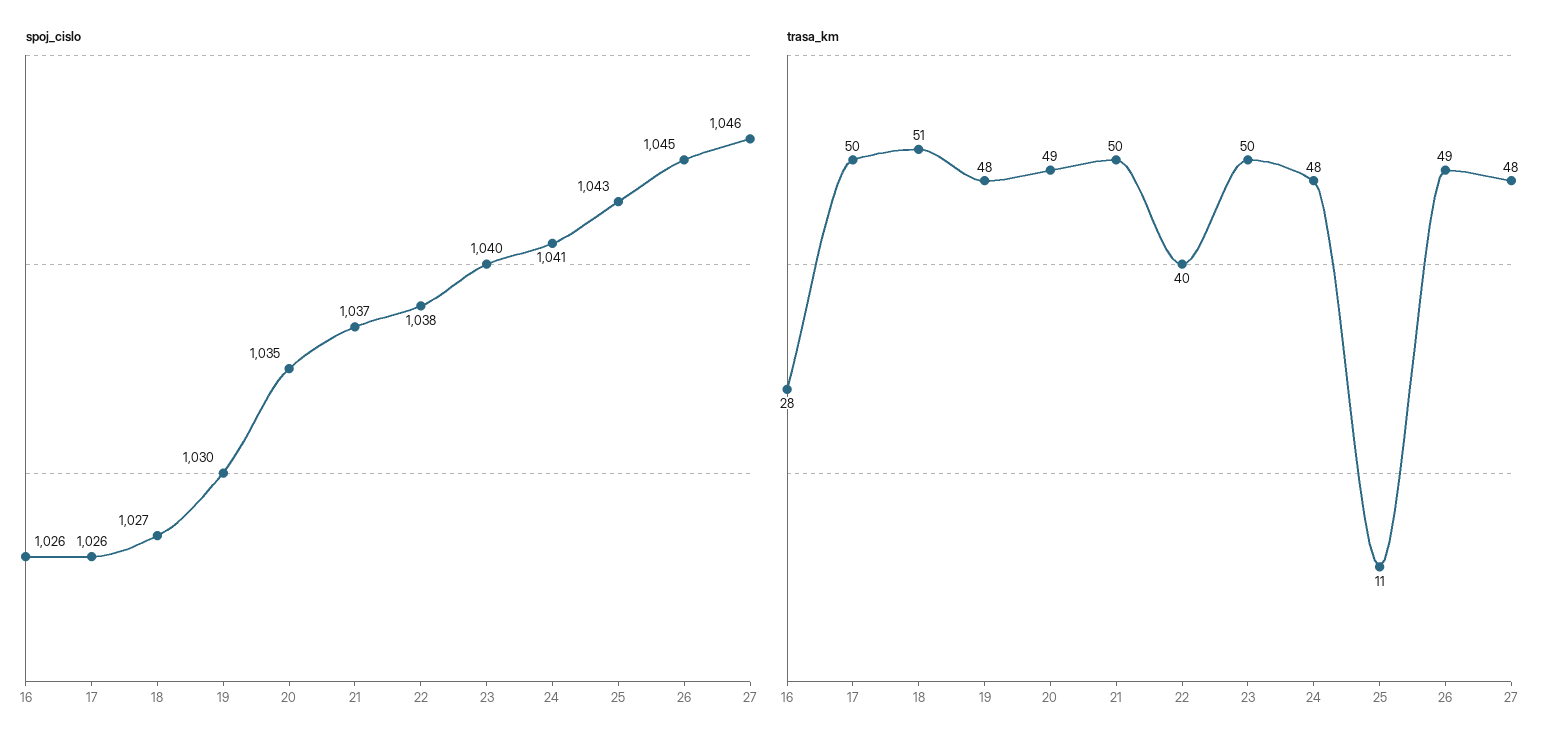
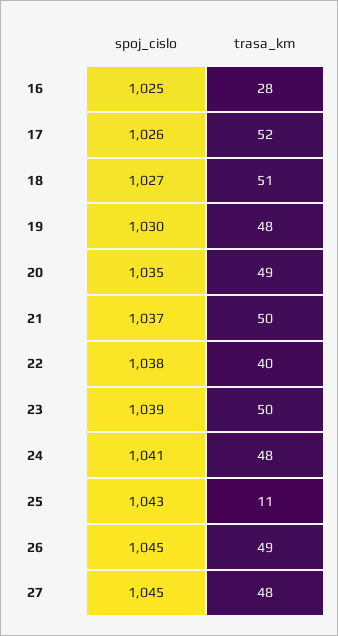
  {
    "spoj_cislo": {
-     "16": 1026,
+     "16": 1025,
      "17": 1026,
      "18": 1027,
      "19": 1030,
      "20": 1035,
      "21": 1037,
      "22": 1038,
-     "23": 1040,
+     "23": 1039,
      "24": 1041,
      "25": 1043,
      "26": 1045,
-     "27": 1046
+     "27": 1045
    },
    "trasa_km": {
      "16": 28,
-     "17": 50,
+     "17": 52,
      "18": 51,
      "19": 48,
      "20": 49,
      "21": 50,
      "22": 40,
      "23": 50,
      "24": 48,
      "25": 11,
      "26": 49,
      "27": 48
    }
  }

